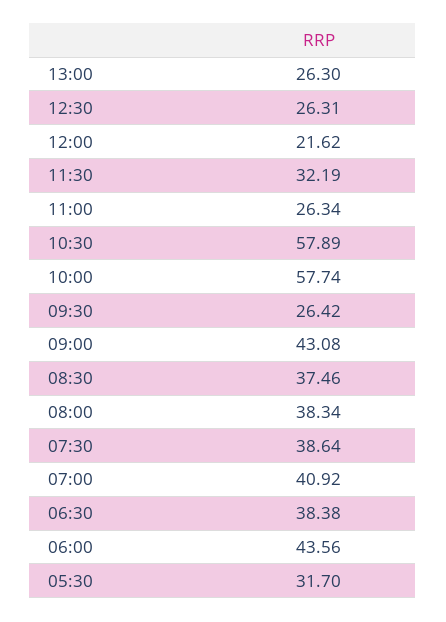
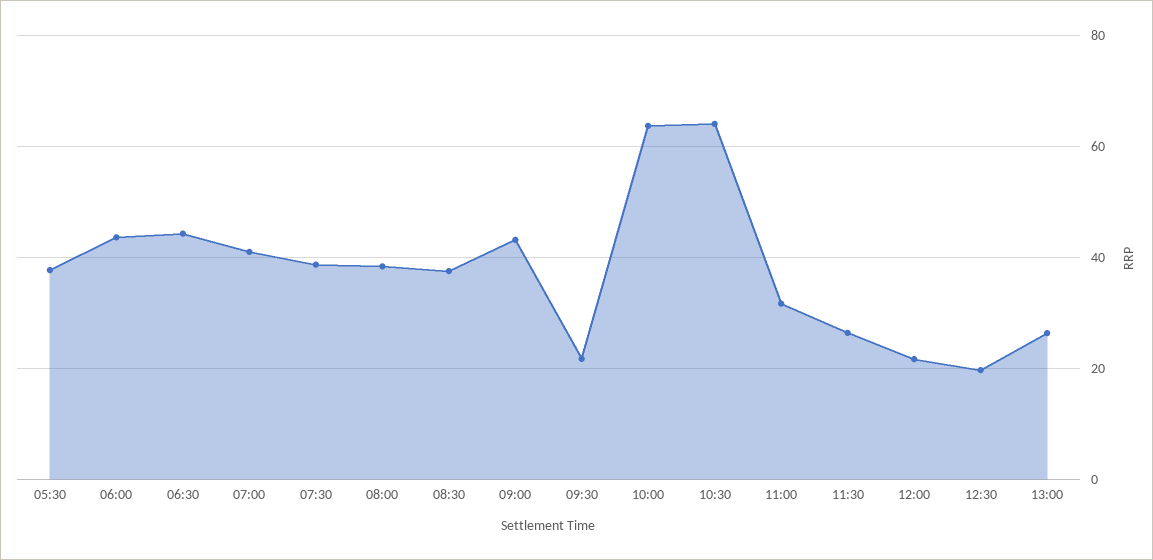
  {
    "13:00": 26.3,
-   "12:30": 26.31,
+   "12:30": 20,
    "12:00": 21.62,
-   "11:30": 32.19,
+   "11:30": 26,
-   "11:00": 26.34,
+   "11:00": 32,
-   "10:30": 57.89,
+   "10:30": 64,
-   "10:00": 57.74,
+   "10:00": 64,
-   "09:30": 26.42,
+   "09:30": 22,
    "09:00": 43.08,
    "08:30": 37.46,
    "08:00": 38.34,
    "07:30": 38.64,
    "07:00": 40.92,
-   "06:30": 38.38,
+   "06:30": 44,
    "06:00": 43.56,
-   "05:30": 31.7
+   "05:30": 38
  }

